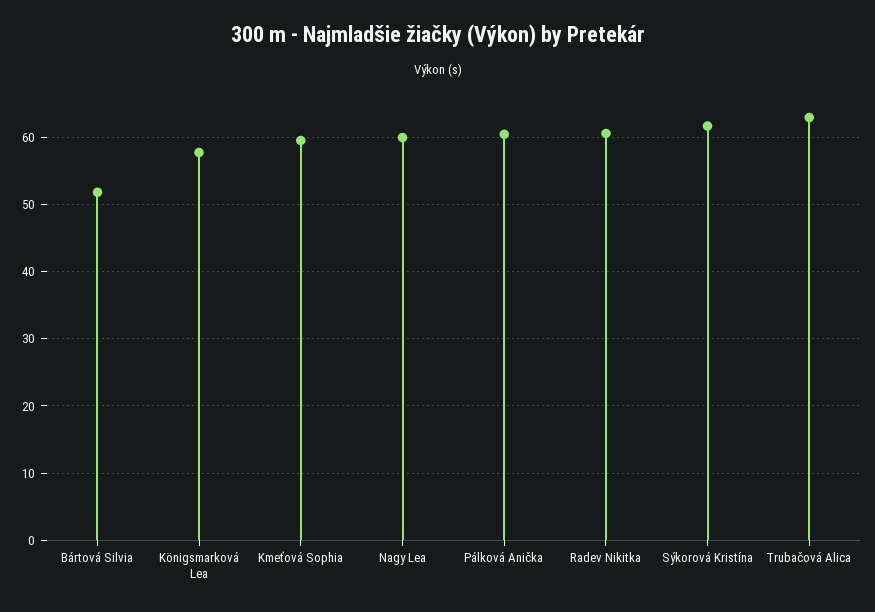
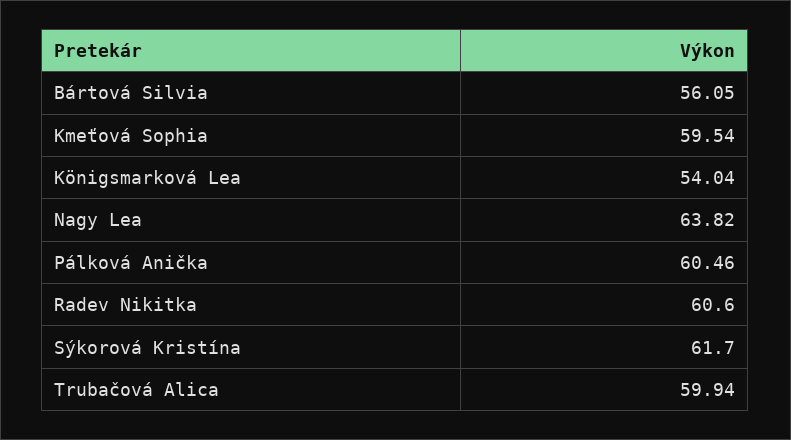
  {
-   "Bártová Silvia": 52,
+   "Bártová Silvia": 56.05,
-   "Königsmarková Lea": 58,
+   "Königsmarková Lea": 54.04,
    "Kmeťová Sophia": 59.54,
-   "Nagy Lea": 60,
+   "Nagy Lea": 63.82,
    "Pálková Anička": 60.46,
    "Radev Nikitka": 60.6,
    "Sýkorová Kristína": 61.7,
-   "Trubačová Alica": 63
+   "Trubačová Alica": 59.94
  }

